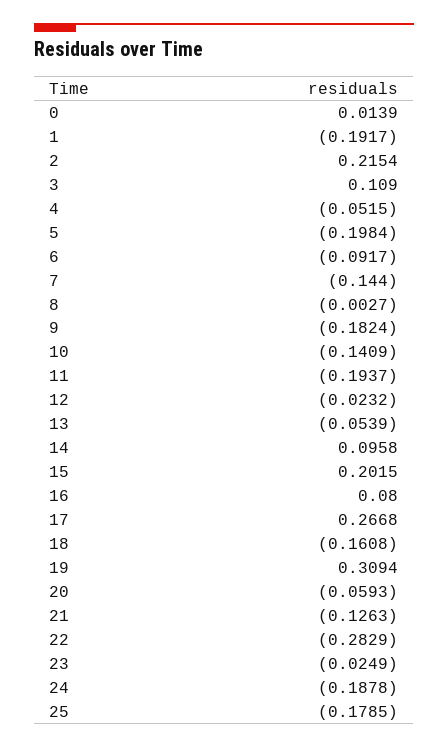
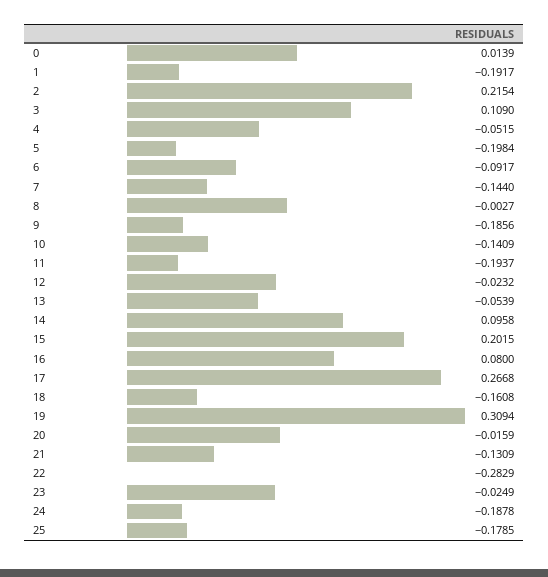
  {
    "0": 0.0139,
    "1": -0.1917,
    "2": 0.2154,
    "3": 0.109,
    "4": -0.0515,
    "5": -0.1984,
    "6": -0.0917,
    "7": -0.144,
    "8": -0.0027,
-   "9": -0.1824,
+   "9": -0.1856,
    "10": -0.1409,
    "11": -0.1937,
    "12": -0.0232,
    "13": -0.0539,
    "14": 0.0958,
    "15": 0.2015,
    "16": 0.08,
    "17": 0.2668,
    "18": -0.1608,
    "19": 0.3094,
-   "20": -0.0593,
+   "20": -0.0159,
-   "21": -0.1263,
+   "21": -0.1309,
    "22": -0.2829,
    "23": -0.0249,
    "24": -0.1878,
    "25": -0.1785
  }

